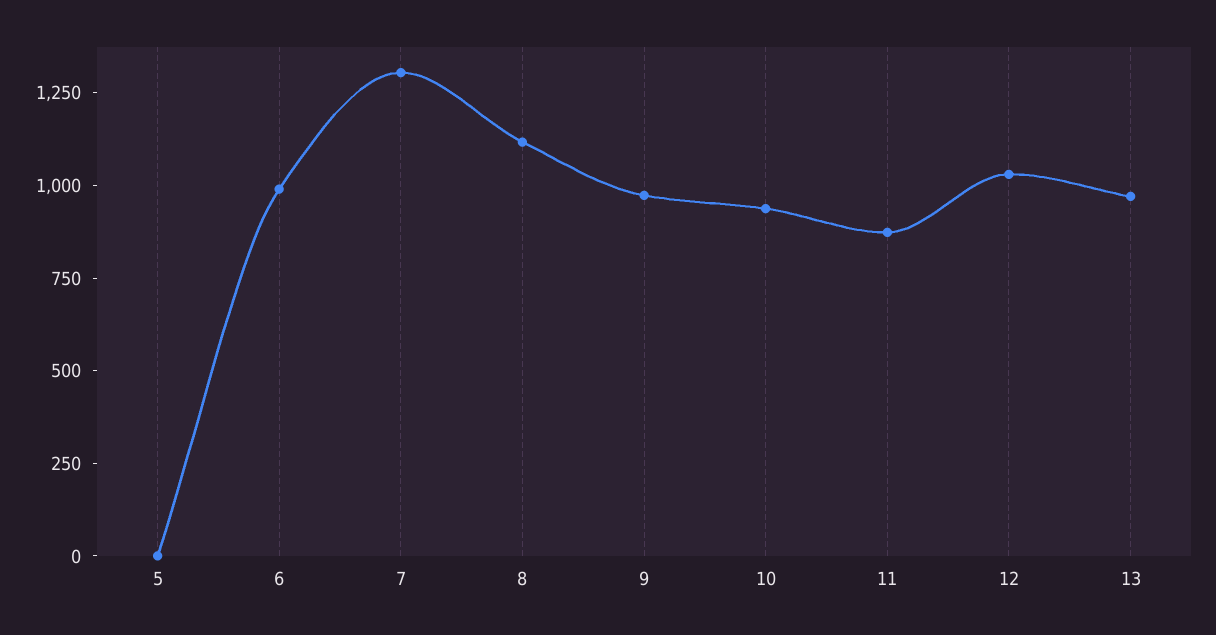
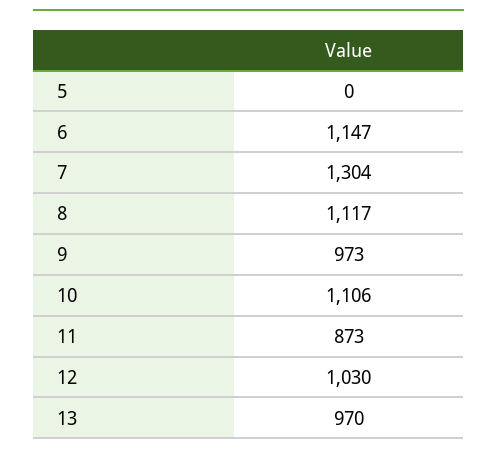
  {
    "5": 0,
-   "6": 1000,
+   "6": 1147,
    "7": 1304,
    "8": 1117,
    "9": 973,
-   "10": 950,
+   "10": 1106,
    "11": 873,
    "12": 1030,
    "13": 970
  }

